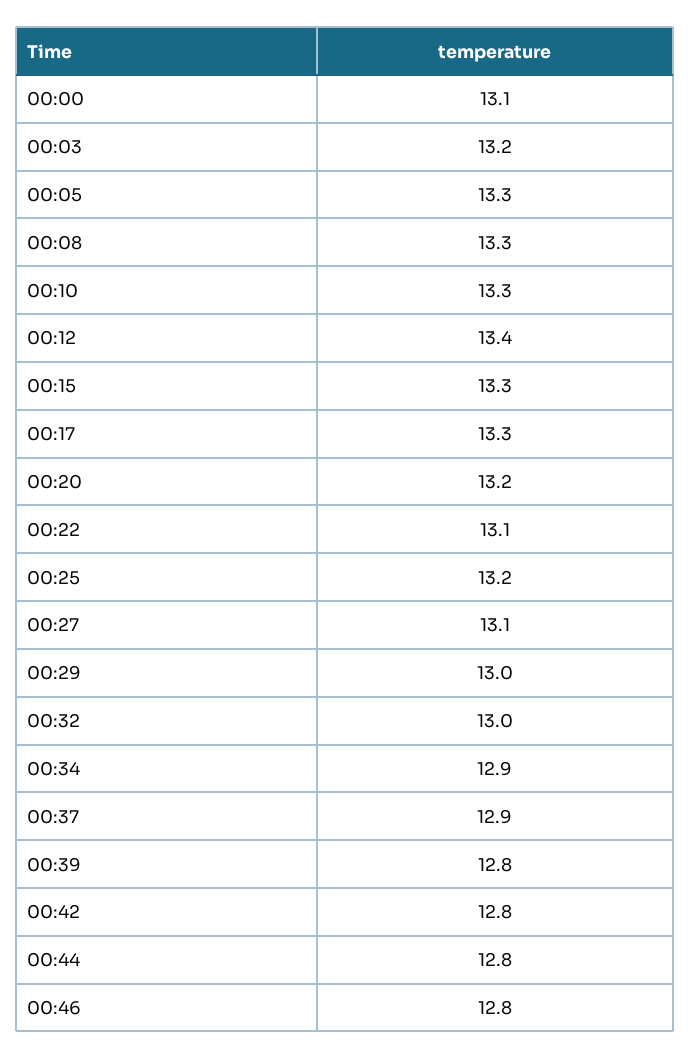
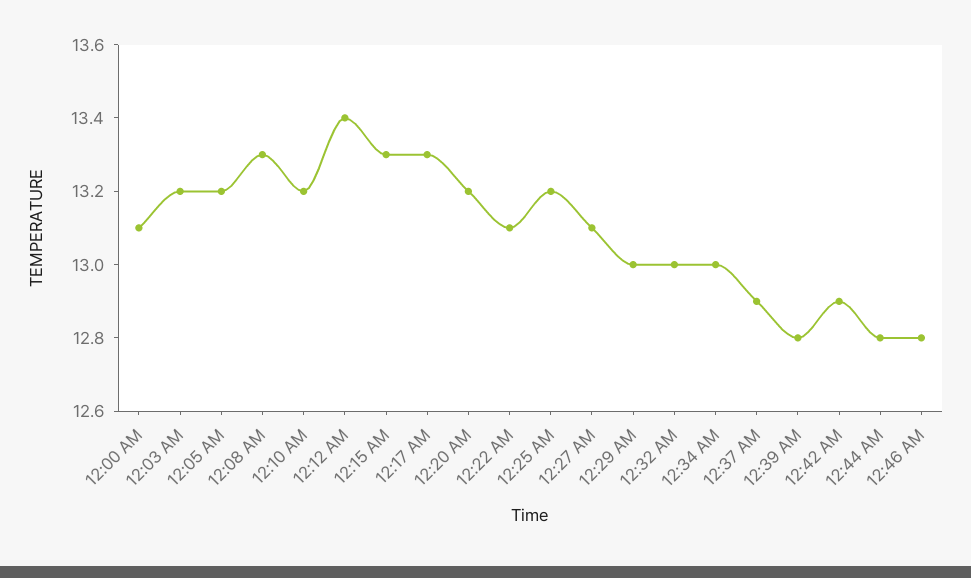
  {
    "00:00": 13.1,
    "00:03": 13.2,
-   "00:05": 13.3,
+   "00:05": 13.2,
    "00:08": 13.3,
-   "00:10": 13.3,
+   "00:10": 13.2,
    "00:12": 13.4,
    "00:15": 13.3,
    "00:17": 13.3,
    "00:20": 13.2,
    "00:22": 13.1,
    "00:25": 13.2,
    "00:27": 13.1,
    "00:29": 13,
    "00:32": 13,
-   "00:34": 12.9,
+   "00:34": 13,
    "00:37": 12.9,
    "00:39": 12.8,
-   "00:42": 12.8,
+   "00:42": 12.9,
    "00:44": 12.8,
    "00:46": 12.8
  }

